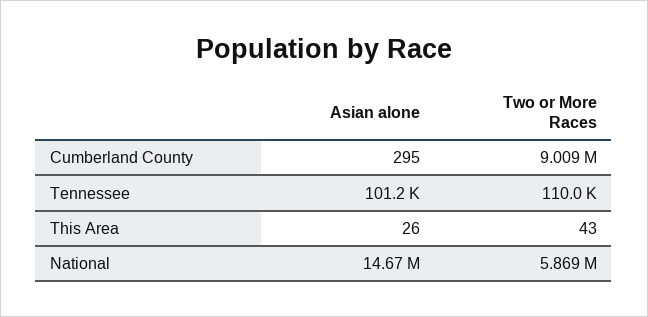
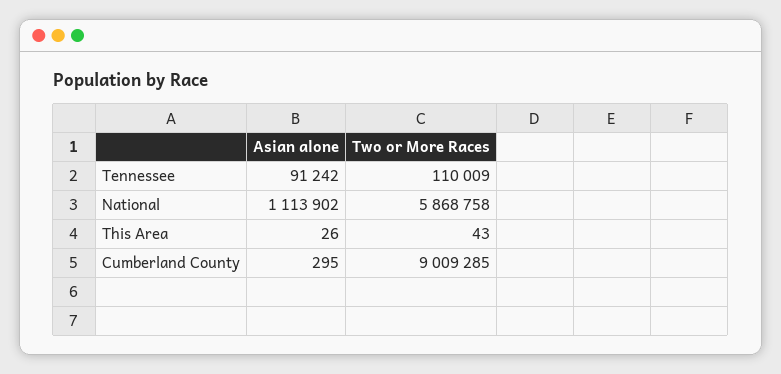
  {
    "Asian alone": {
      "Cumberland County": 295,
-     "Tennessee": 101200,
+     "Tennessee": 91242,
      "This Area": 26,
-     "National": 14670000
+     "National": 1113902
    },
    "Two or More Races": {
      "Cumberland County": 9009285,
      "Tennessee": 110009,
      "This Area": 43,
      "National": 5868758
    }
  }

